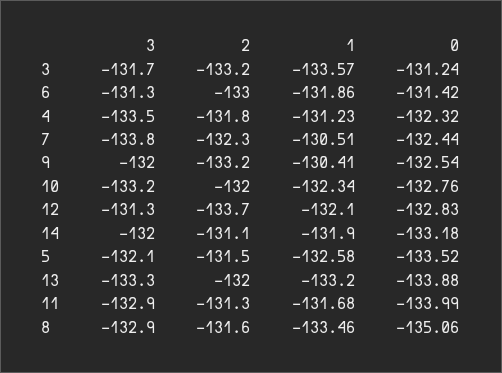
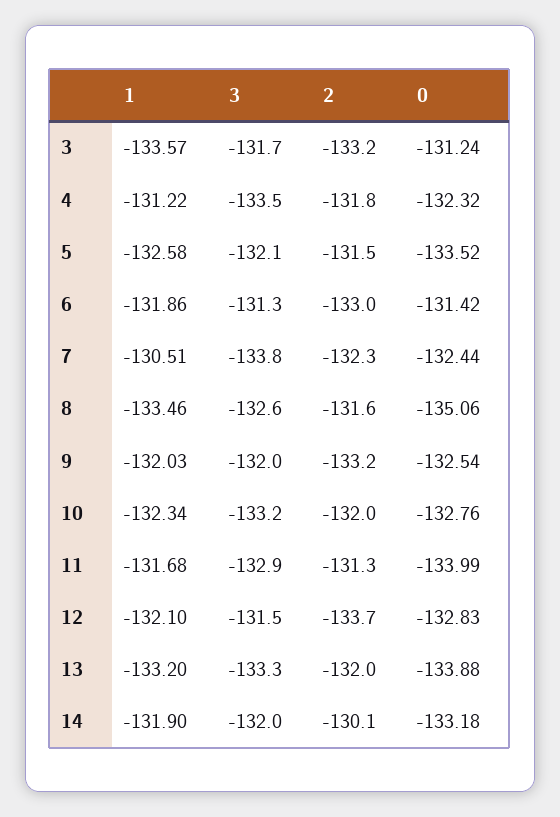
  {
    "3": {
      "3": -131.7,
      "6": -131.3,
      "4": -133.5,
      "7": -133.8,
      "9": -132,
      "10": -133.2,
-     "12": -131.3,
+     "12": -131.5,
      "14": -132,
      "5": -132.1,
      "13": -133.3,
      "11": -132.9,
-     "8": -132.9
+     "8": -132.6
    },
    "2": {
      "3": -133.2,
      "6": -133,
      "4": -131.8,
      "7": -132.3,
      "9": -133.2,
      "10": -132,
      "12": -133.7,
-     "14": -131.1,
+     "14": -130.1,
      "5": -131.5,
      "13": -132,
      "11": -131.3,
      "8": -131.6
    },
    "1": {
      "3": -133.57,
      "6": -131.86,
-     "4": -131.23,
+     "4": -131.22,
      "7": -130.51,
-     "9": -130.41,
+     "9": -132.03,
      "10": -132.34,
      "12": -132.1,
      "14": -131.9,
      "5": -132.58,
      "13": -133.2,
      "11": -131.68,
      "8": -133.46
    },
    "0": {
      "3": -131.24,
      "6": -131.42,
      "4": -132.32,
      "7": -132.44,
      "9": -132.54,
      "10": -132.76,
      "12": -132.83,
      "14": -133.18,
      "5": -133.52,
      "13": -133.88,
      "11": -133.99,
      "8": -135.06
    }
  }

